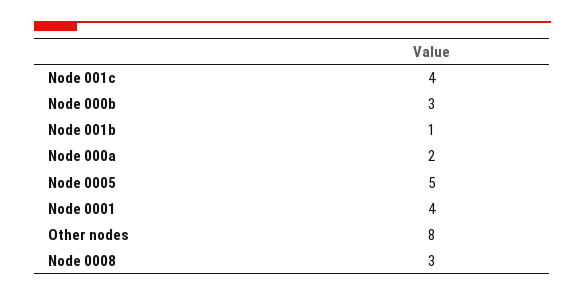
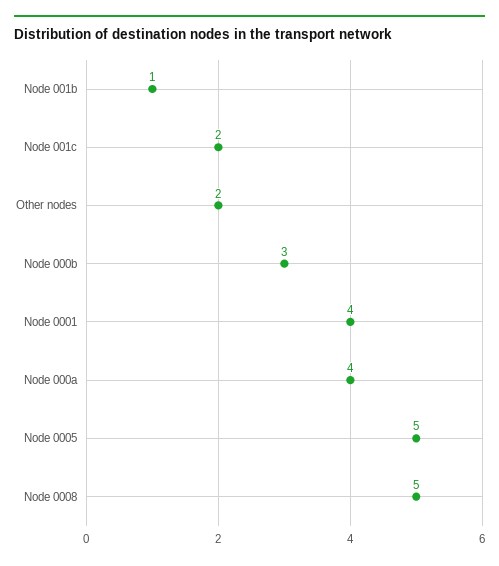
  {
-   "Node 001c": 4,
+   "Node 001c": 2,
    "Node 000b": 3,
    "Node 001b": 1,
-   "Node 000a": 2,
+   "Node 000a": 4,
    "Node 0005": 5,
    "Node 0001": 4,
-   "Other nodes": 8,
+   "Other nodes": 2,
-   "Node 0008": 3
+   "Node 0008": 5
  }

